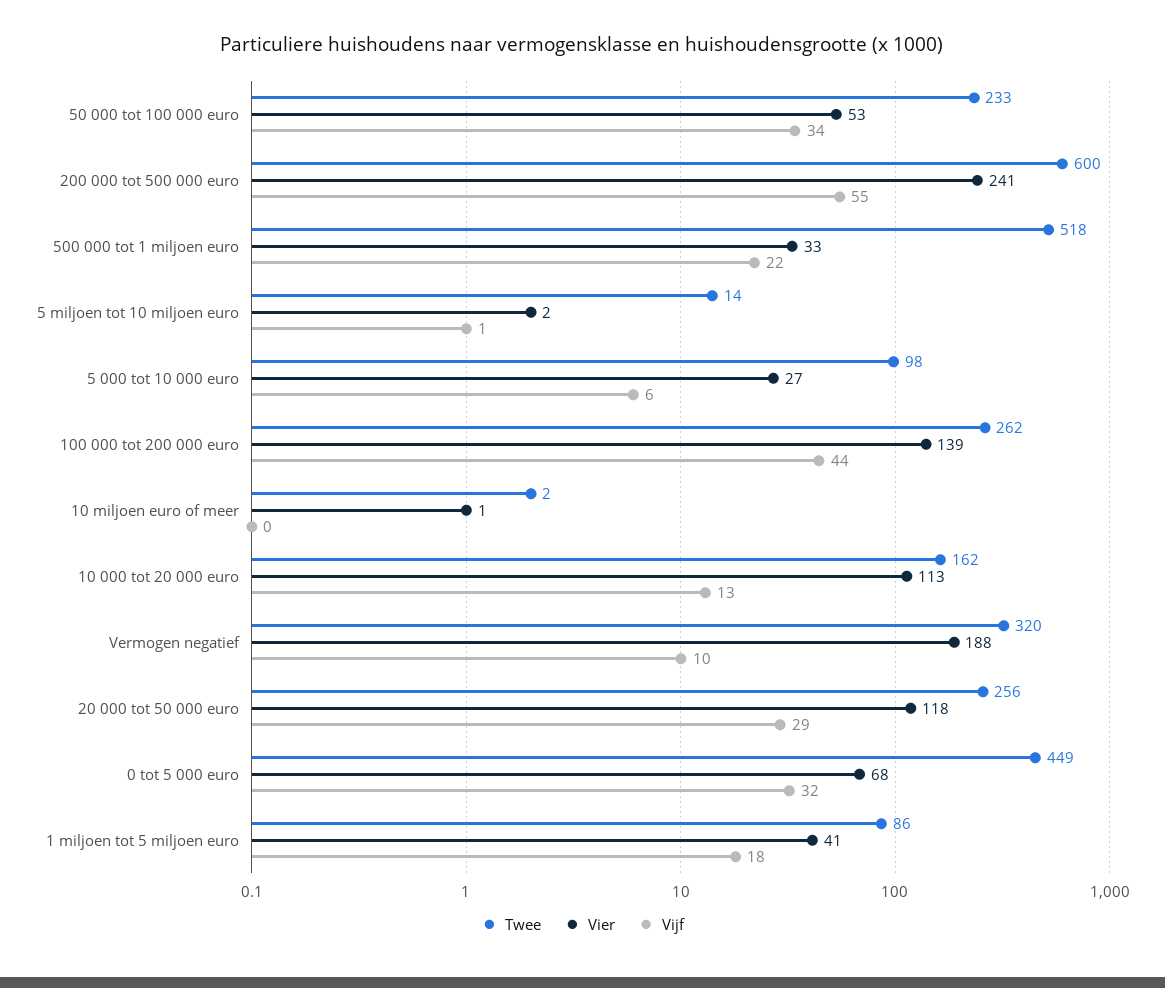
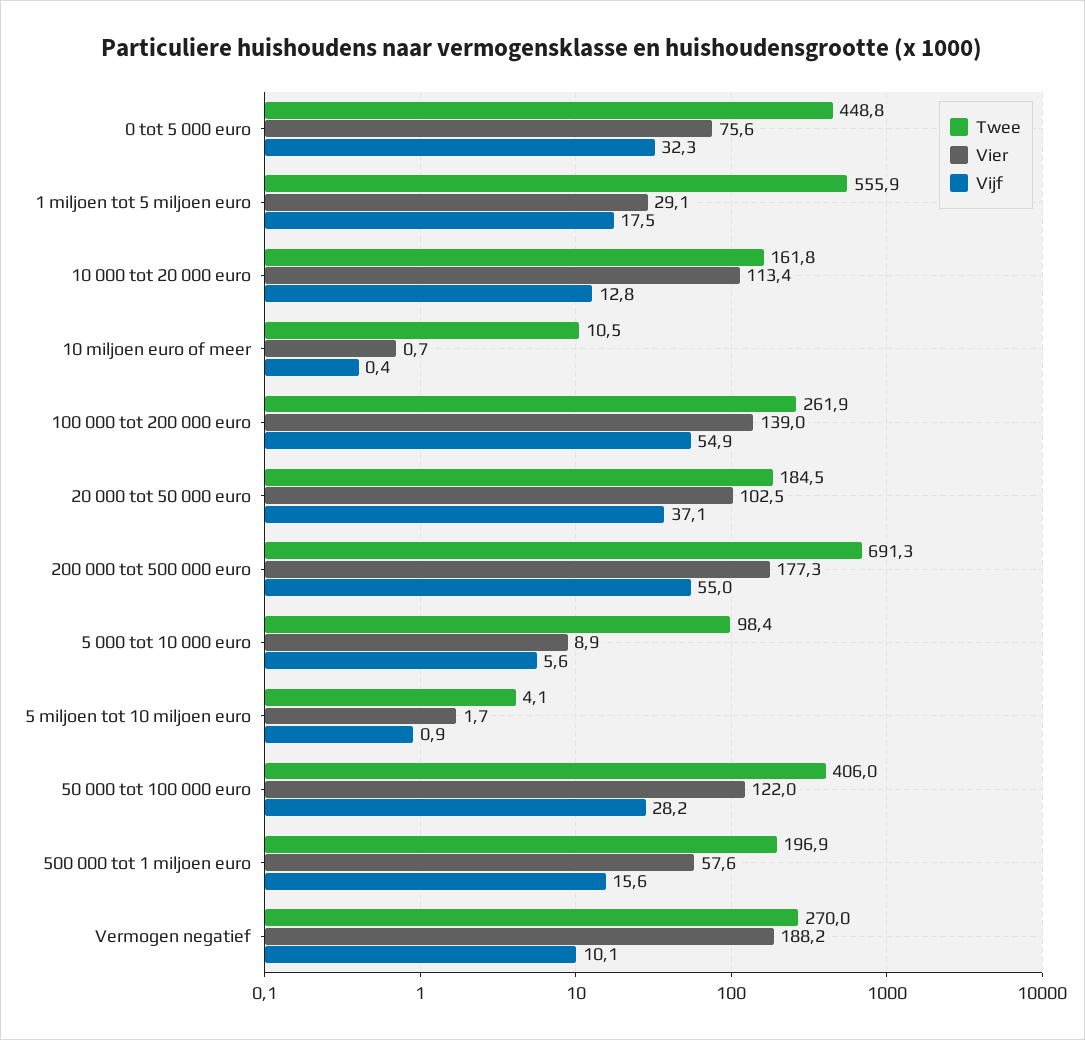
  {
    "Twee": {
-     "50 000 tot 100 000 euro": 233,
+     "50 000 tot 100 000 euro": 406,
-     "200 000 tot 500 000 euro": 600,
+     "200 000 tot 500 000 euro": 691.3,
-     "500 000 tot 1 miljoen euro": 518,
+     "500 000 tot 1 miljoen euro": 196.9,
-     "5 miljoen tot 10 miljoen euro": 14,
+     "5 miljoen tot 10 miljoen euro": 4.1,
      "5 000 tot 10 000 euro": 98.4,
      "100 000 tot 200 000 euro": 261.9,
-     "10 miljoen euro of meer": 2,
+     "10 miljoen euro of meer": 10.5,
      "10 000 tot 20 000 euro": 161.8,
-     "Vermogen negatief": 320,
+     "Vermogen negatief": 270,
-     "20 000 tot 50 000 euro": 256,
+     "20 000 tot 50 000 euro": 184.5,
      "0 tot 5 000 euro": 448.8,
-     "1 miljoen tot 5 miljoen euro": 86
+     "1 miljoen tot 5 miljoen euro": 555.9
    },
    "Vier": {
-     "50 000 tot 100 000 euro": 53,
+     "50 000 tot 100 000 euro": 122,
-     "200 000 tot 500 000 euro": 241,
+     "200 000 tot 500 000 euro": 177.3,
-     "500 000 tot 1 miljoen euro": 33,
+     "500 000 tot 1 miljoen euro": 57.6,
      "5 miljoen tot 10 miljoen euro": 1.7,
-     "5 000 tot 10 000 euro": 27,
+     "5 000 tot 10 000 euro": 8.9,
      "100 000 tot 200 000 euro": 139,
      "10 miljoen euro of meer": 0.7,
      "10 000 tot 20 000 euro": 113.4,
      "Vermogen negatief": 188.2,
-     "20 000 tot 50 000 euro": 118,
+     "20 000 tot 50 000 euro": 102.5,
-     "0 tot 5 000 euro": 68,
+     "0 tot 5 000 euro": 75.6,
-     "1 miljoen tot 5 miljoen euro": 41
+     "1 miljoen tot 5 miljoen euro": 29.1
    },
    "Vijf": {
-     "50 000 tot 100 000 euro": 34,
+     "50 000 tot 100 000 euro": 28.2,
      "200 000 tot 500 000 euro": 55,
-     "500 000 tot 1 miljoen euro": 22,
+     "500 000 tot 1 miljoen euro": 15.6,
      "5 miljoen tot 10 miljoen euro": 0.9,
      "5 000 tot 10 000 euro": 5.6,
-     "100 000 tot 200 000 euro": 44,
+     "100 000 tot 200 000 euro": 54.9,
      "10 miljoen euro of meer": 0.4,
      "10 000 tot 20 000 euro": 12.8,
      "Vermogen negatief": 10.1,
-     "20 000 tot 50 000 euro": 29,
+     "20 000 tot 50 000 euro": 37.1,
      "0 tot 5 000 euro": 32.3,
      "1 miljoen tot 5 miljoen euro": 17.5
    }
  }

